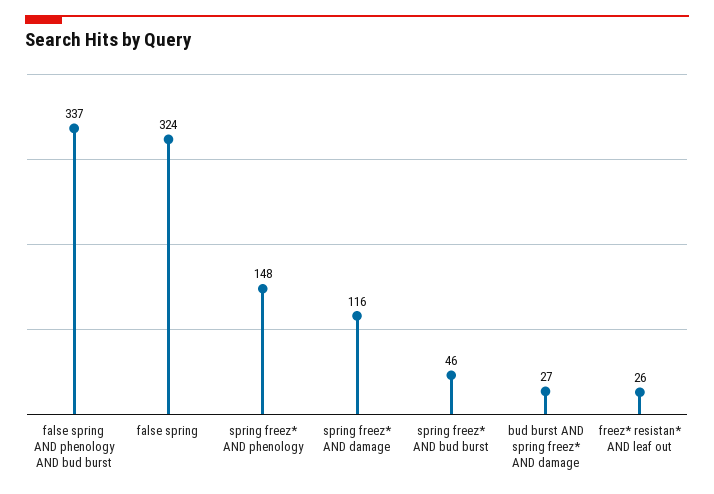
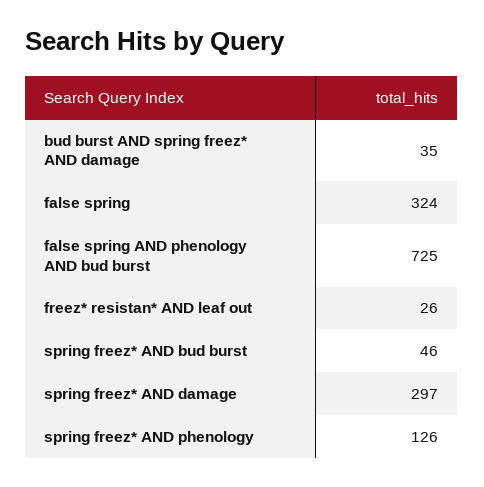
  {
-   "false spring AND phenology AND bud burst": 337,
+   "false spring AND phenology AND bud burst": 725,
    "false spring": 324,
-   "spring freez* AND phenology": 148,
+   "spring freez* AND phenology": 126,
-   "spring freez* AND damage": 116,
+   "spring freez* AND damage": 297,
    "spring freez* AND bud burst": 46,
-   "bud burst AND spring freez* AND damage": 27,
+   "bud burst AND spring freez* AND damage": 35,
    "freez* resistan* AND leaf out": 26
  }

